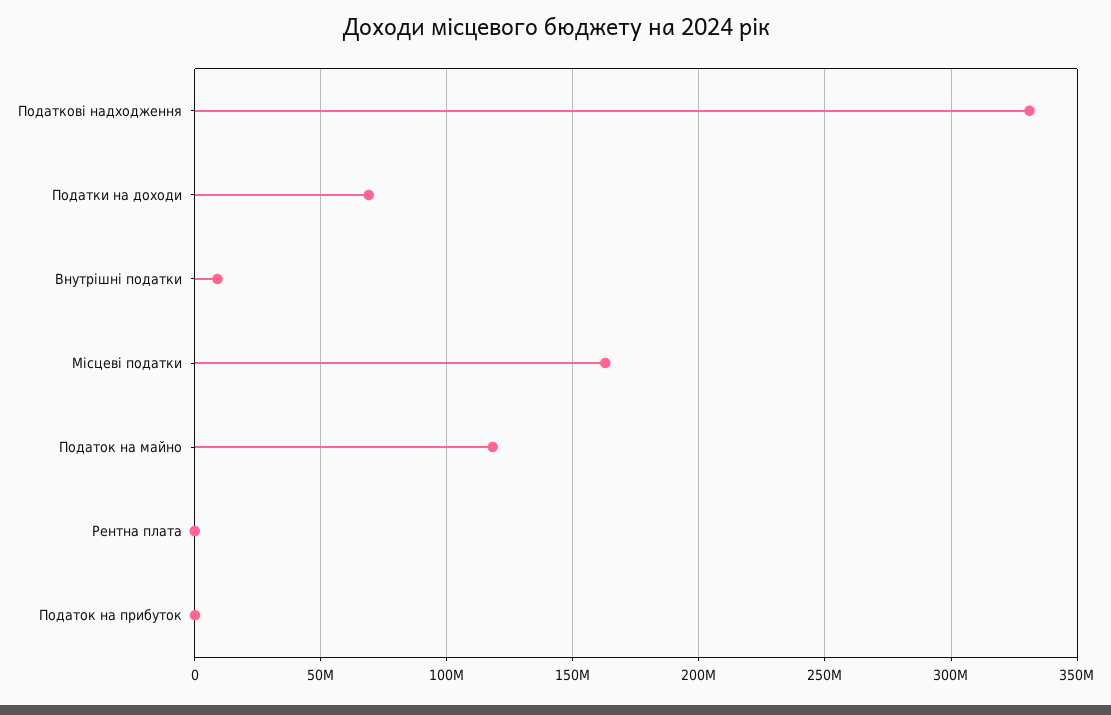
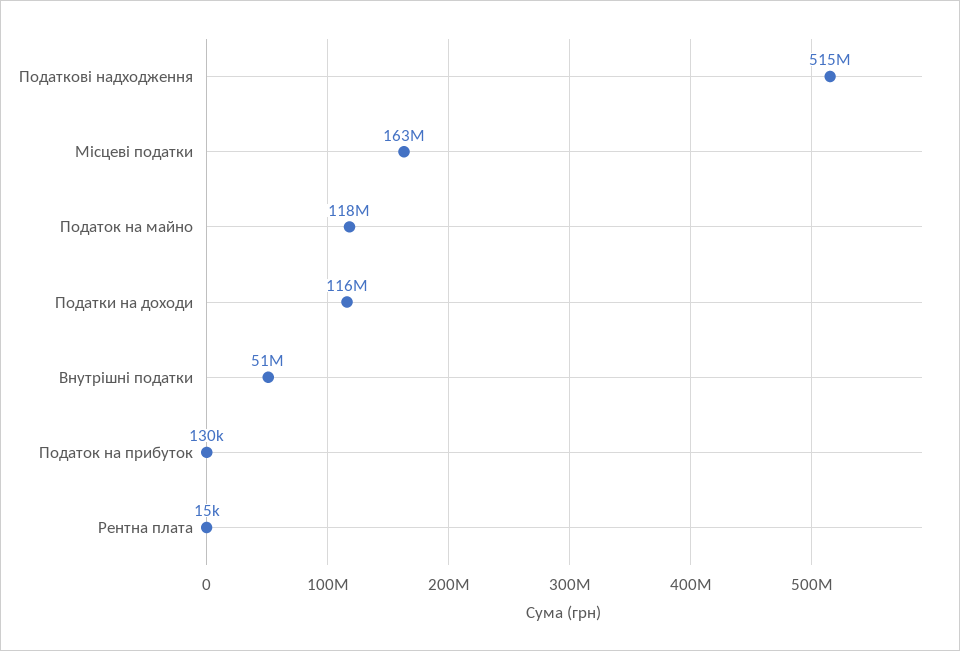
  {
-   "Податкові надходження": 330000000,
+   "Податкові надходження": 515000000,
-   "Податки на доходи": 70000000,
+   "Податки на доходи": 116000000,
-   "Внутрішні податки": 10000000,
+   "Внутрішні податки": 51000000,
    "Місцеві податки": 163000000,
    "Податок на майно": 118000000,
    "Рентна плата": 15000,
    "Податок на прибуток": 130000
  }

